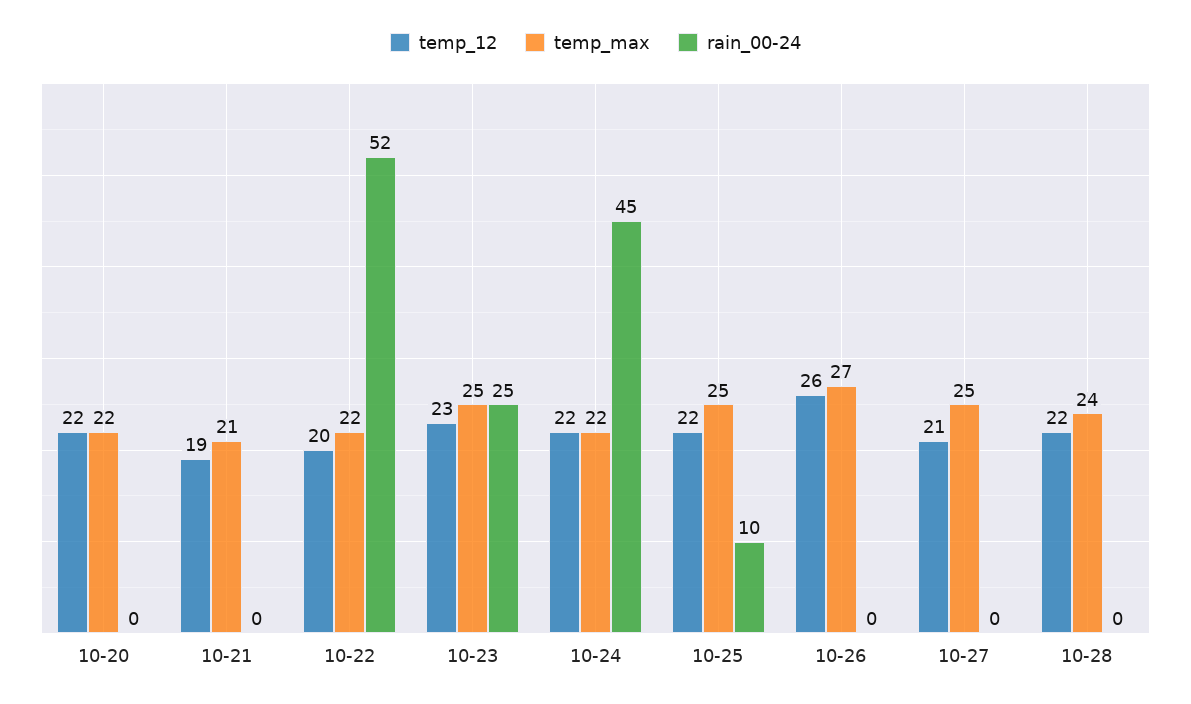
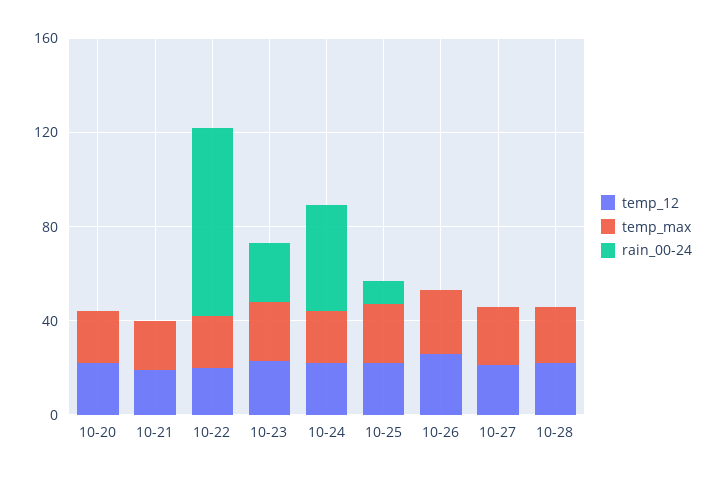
  {
    "temp_12": {
      "10-20": 22,
      "10-21": 19,
      "10-22": 20,
      "10-23": 23,
      "10-24": 22,
      "10-25": 22,
      "10-26": 26,
      "10-27": 21,
      "10-28": 22
    },
    "temp_max": {
      "10-20": 22,
      "10-21": 21,
      "10-22": 22,
      "10-23": 25,
      "10-24": 22,
      "10-25": 25,
      "10-26": 27,
      "10-27": 25,
      "10-28": 24
    },
    "rain_00-24": {
      "10-20": 0,
      "10-21": 0,
-     "10-22": 52,
+     "10-22": 80,
      "10-23": 25,
      "10-24": 45,
      "10-25": 10,
      "10-26": 0,
      "10-27": 0,
      "10-28": 0
    }
  }

